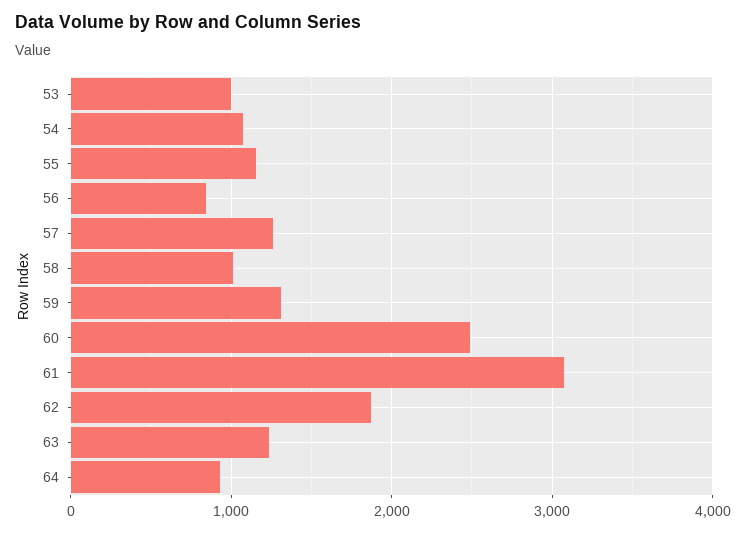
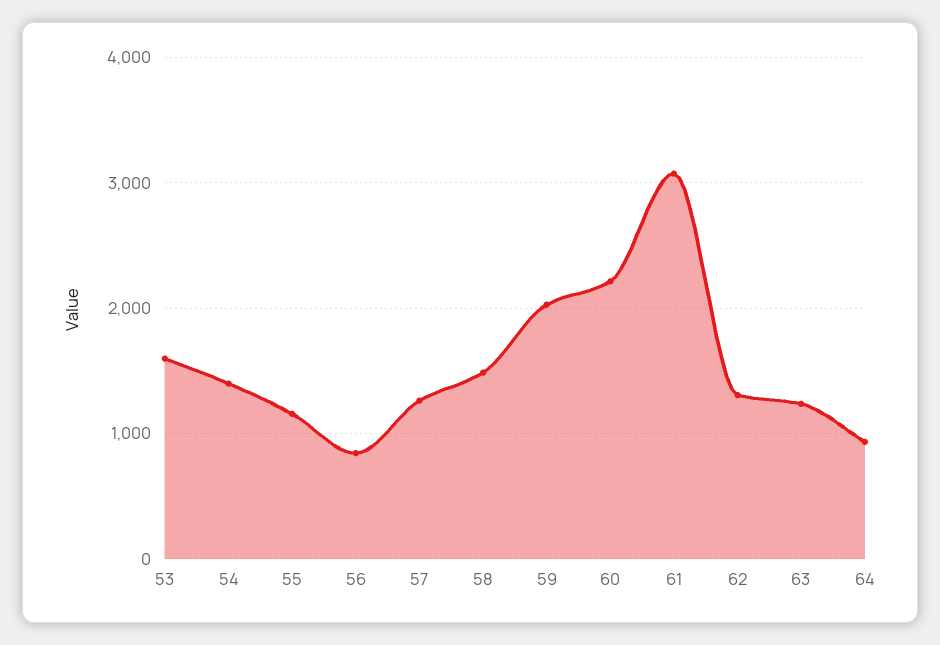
  {
-   "53": 1000,
+   "53": 1600,
-   "54": 1100,
+   "54": 1400,
    "55": 1200,
    "56": 800,
    "57": 1300,
-   "58": 1000,
+   "58": 1500,
-   "59": 1300,
+   "59": 2000,
-   "60": 2500,
+   "60": 2200,
    "61": 3100,
-   "62": 1900,
+   "62": 1300,
    "63": 1200,
    "64": 900
  }

